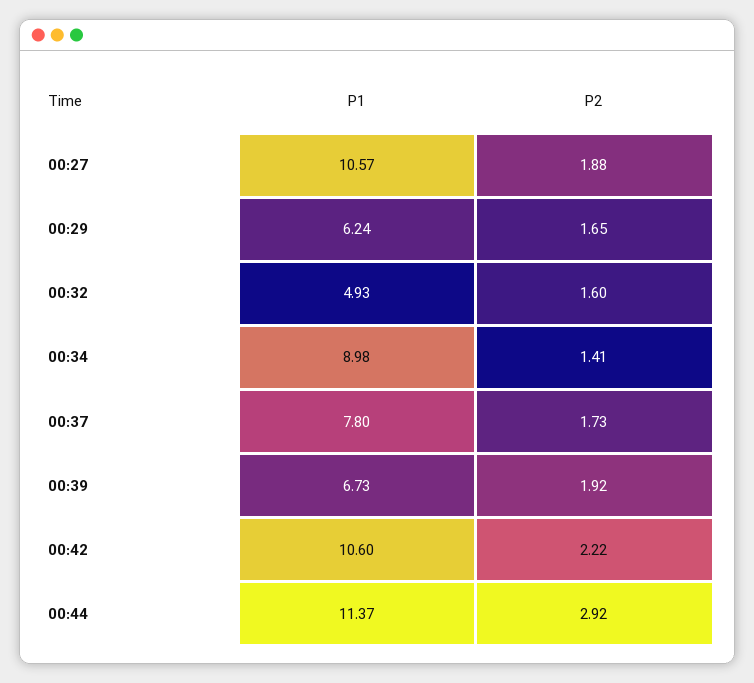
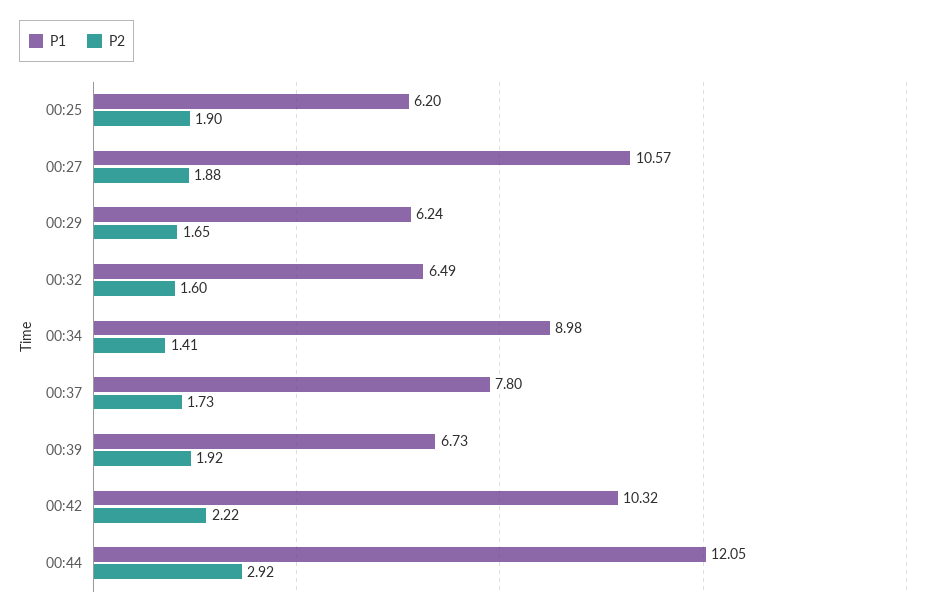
  {
    "P1": {
      "00:27": 10.57,
      "00:29": 6.24,
-     "00:32": 4.93,
+     "00:32": 6.49,
      "00:34": 8.98,
      "00:37": 7.8,
      "00:39": 6.73,
-     "00:42": 10.6,
+     "00:42": 10.32,
-     "00:44": 11.37
+     "00:44": 12.05,
+     "00:25": 6.2
    },
    "P2": {
      "00:27": 1.88,
      "00:29": 1.65,
      "00:32": 1.6,
      "00:34": 1.41,
      "00:37": 1.73,
      "00:39": 1.92,
      "00:42": 2.22,
-     "00:44": 2.92
+     "00:44": 2.92,
+     "00:25": 1.9
    }
  }

